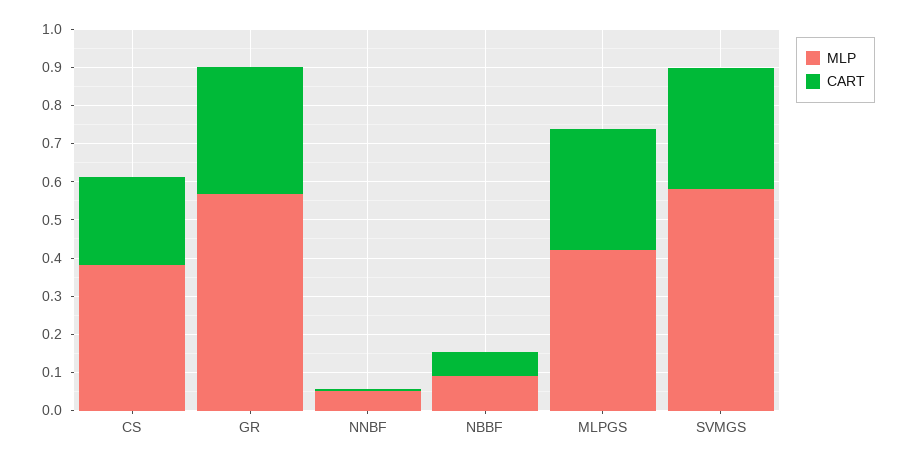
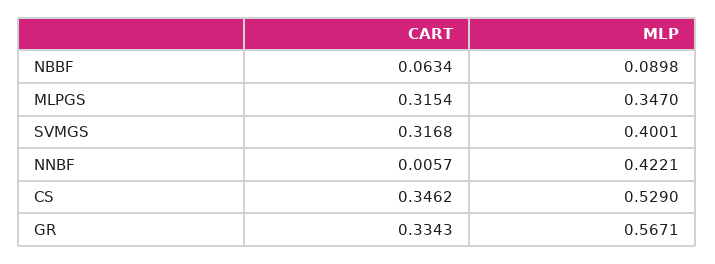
  {
    "MLP": {
-     "CS": 0.375,
+     "CS": 0.529,
      "GR": 0.5671,
-     "NNBF": 0.05,
+     "NNBF": 0.4221,
      "NBBF": 0.0898,
-     "MLPGS": 0.425,
+     "MLPGS": 0.347,
-     "SVMGS": 0.575
+     "SVMGS": 0.4001
    },
    "CART": {
-     "CS": 0.225,
+     "CS": 0.3462,
      "GR": 0.3343,
      "NNBF": 0.0057,
      "NBBF": 0.0634,
      "MLPGS": 0.3154,
      "SVMGS": 0.3168
    }
  }

